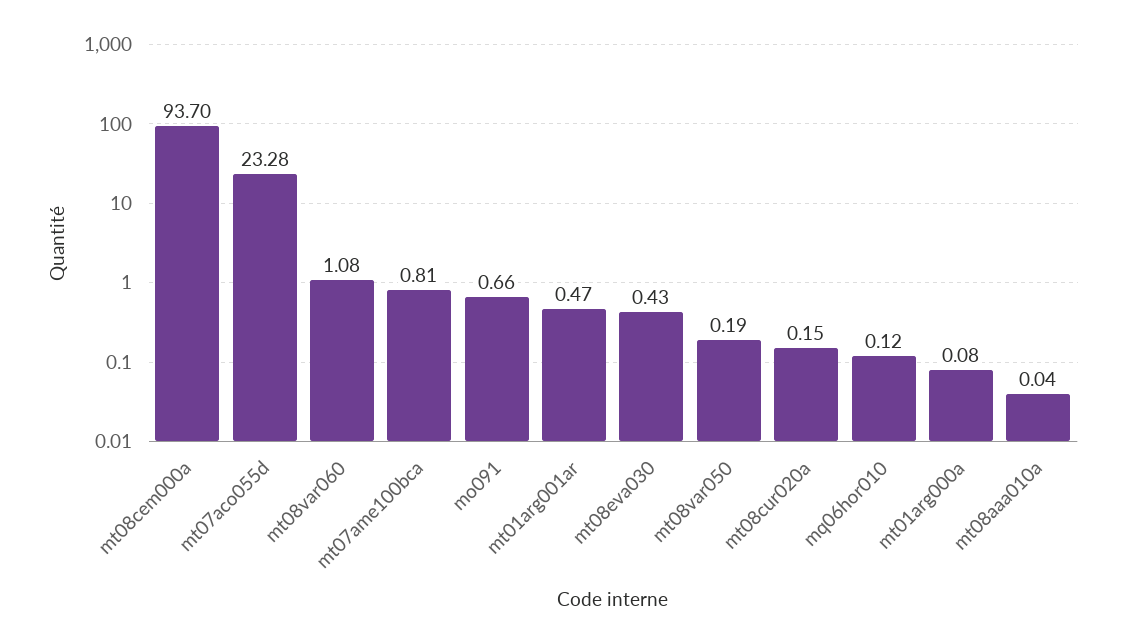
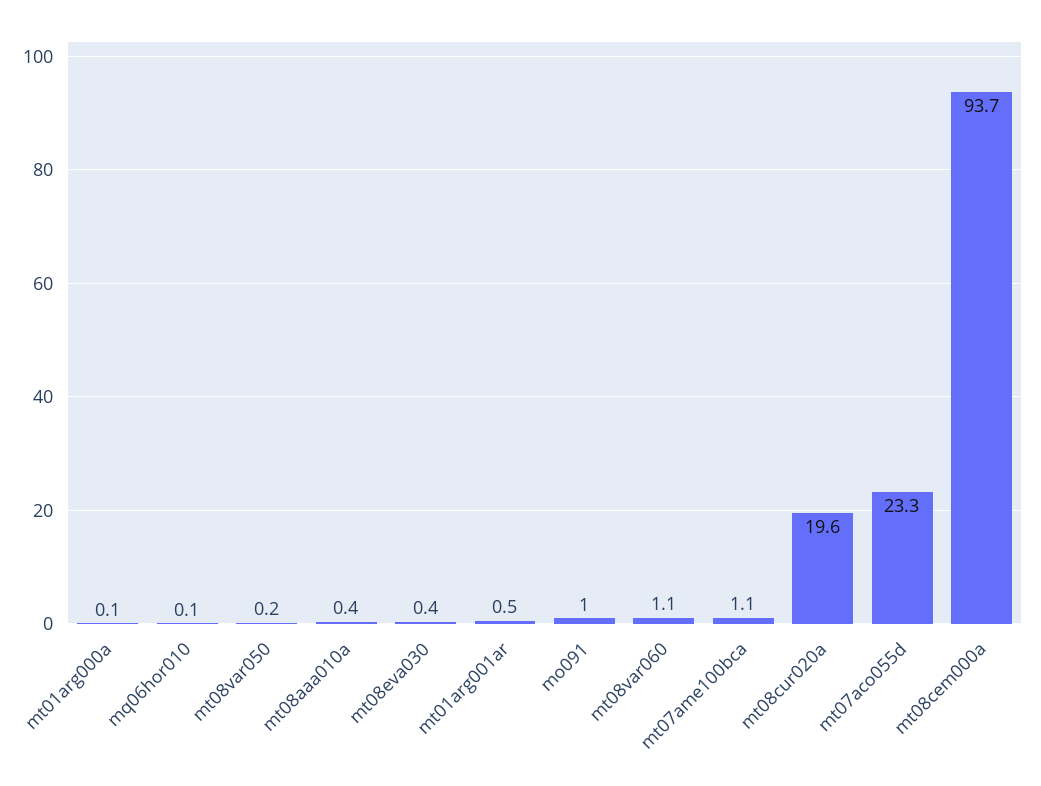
  {
    "mt08cem000a": 93.7,
    "mt07aco055d": 23.28,
    "mt08var060": 1.08,
-   "mt07ame100bca": 0.81,
+   "mt07ame100bca": 1.1,
-   "mo091": 0.66,
+   "mo091": 1,
    "mt01arg001ar": 0.47,
    "mt08eva030": 0.43,
    "mt08var050": 0.19,
-   "mt08cur020a": 0.15,
+   "mt08cur020a": 19.6,
    "mq06hor010": 0.12,
    "mt01arg000a": 0.08,
-   "mt08aaa010a": 0.04
+   "mt08aaa010a": 0.4
  }

